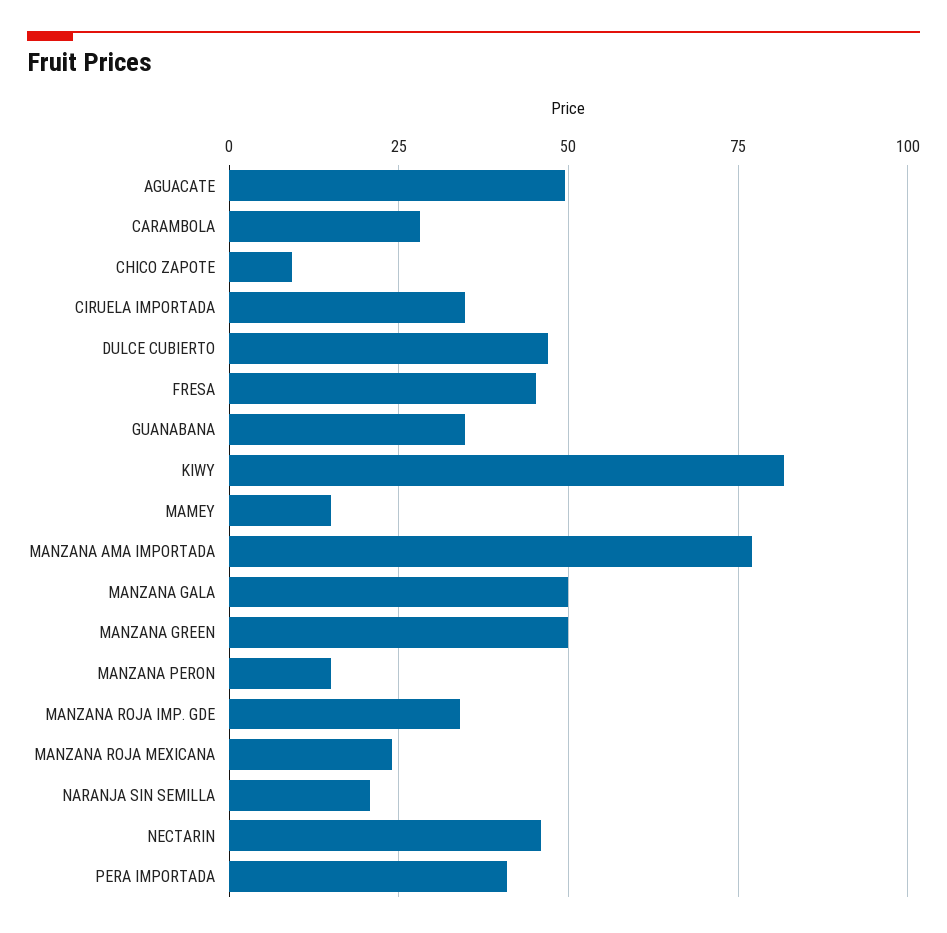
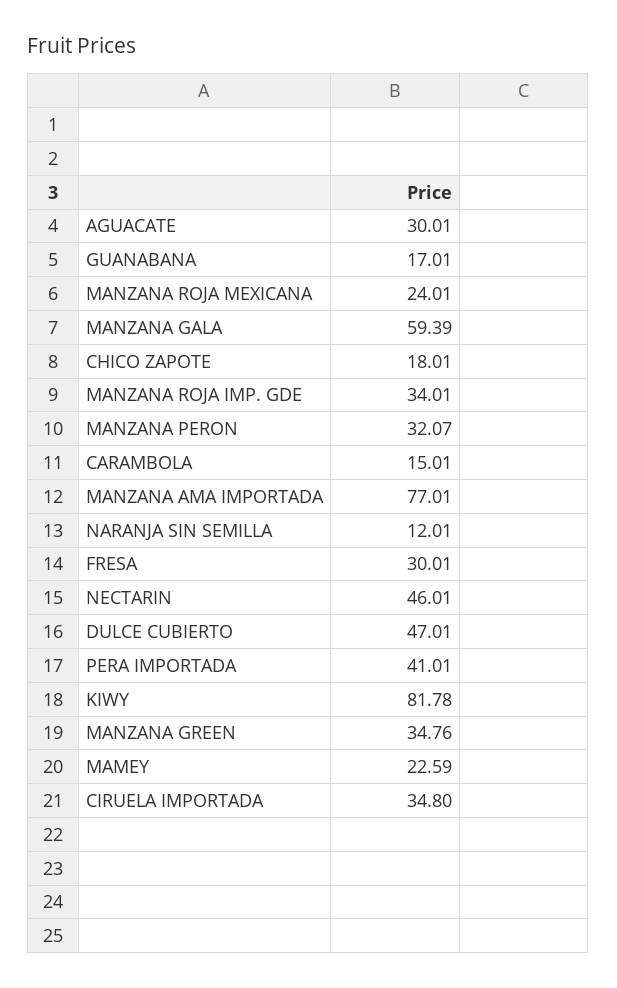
  {
-   "AGUACATE": 50,
+   "AGUACATE": 30.01,
-   "CARAMBOLA": 27.5,
+   "CARAMBOLA": 15.01,
-   "CHICO ZAPOTE": 10,
+   "CHICO ZAPOTE": 18.01,
    "CIRUELA IMPORTADA": 34.8,
    "DULCE CUBIERTO": 47.01,
-   "FRESA": 45,
+   "FRESA": 30.01,
-   "GUANABANA": 35,
+   "GUANABANA": 17.01,
    "KIWY": 81.78,
-   "MAMEY": 15,
+   "MAMEY": 22.59,
    "MANZANA AMA IMPORTADA": 77.01,
-   "MANZANA GALA": 50,
+   "MANZANA GALA": 59.39,
-   "MANZANA GREEN": 50,
+   "MANZANA GREEN": 34.76,
-   "MANZANA PERON": 15,
+   "MANZANA PERON": 32.07,
    "MANZANA ROJA IMP. GDE": 34.01,
    "MANZANA ROJA MEXICANA": 24.01,
-   "NARANJA SIN SEMILLA": 20,
+   "NARANJA SIN SEMILLA": 12.01,
    "NECTARIN": 46.01,
    "PERA IMPORTADA": 41.01
  }

